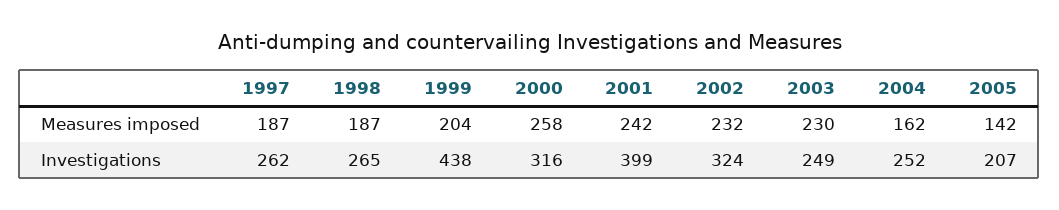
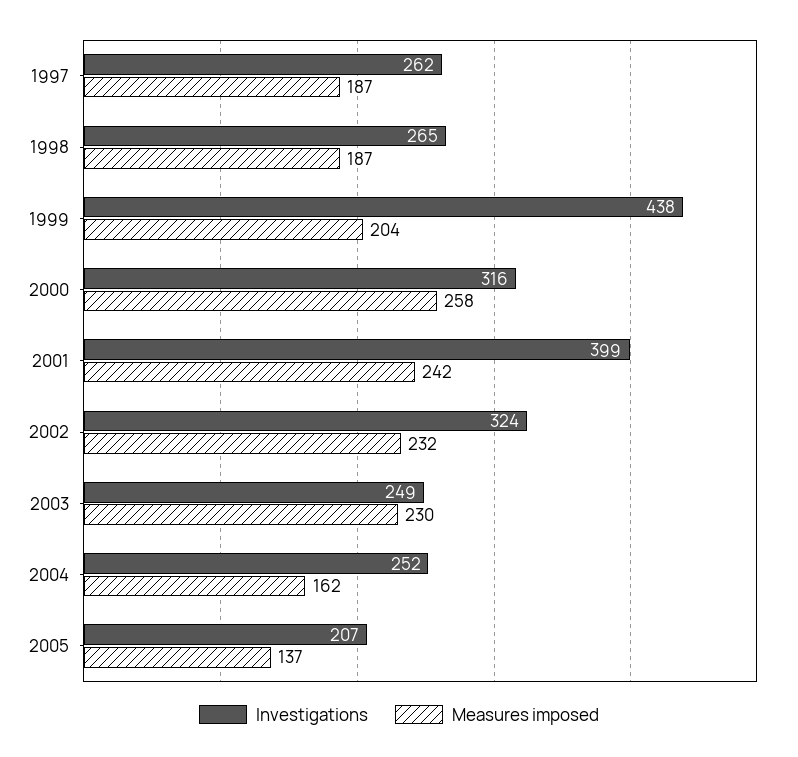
  {
    "Measures imposed": {
      "1997": 187,
      "1998": 187,
      "1999": 204,
      "2000": 258,
      "2001": 242,
      "2002": 232,
      "2003": 230,
      "2004": 162,
-     "2005": 142
+     "2005": 137
    },
    "Investigations": {
      "1997": 262,
      "1998": 265,
      "1999": 438,
      "2000": 316,
      "2001": 399,
      "2002": 324,
      "2003": 249,
      "2004": 252,
      "2005": 207
    }
  }

